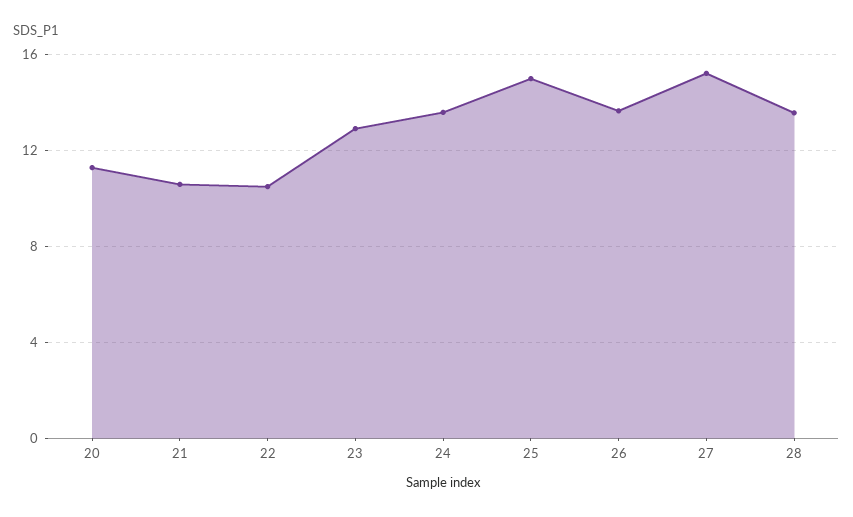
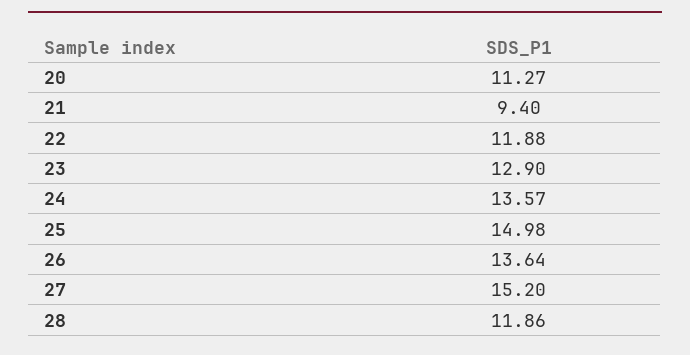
  {
    "20": 11.27,
-   "21": 10.5,
+   "21": 9.4,
-   "22": 10.5,
+   "22": 11.88,
    "23": 12.9,
    "24": 13.57,
    "25": 14.98,
    "26": 13.64,
    "27": 15.2,
-   "28": 13.5
+   "28": 11.86
  }

